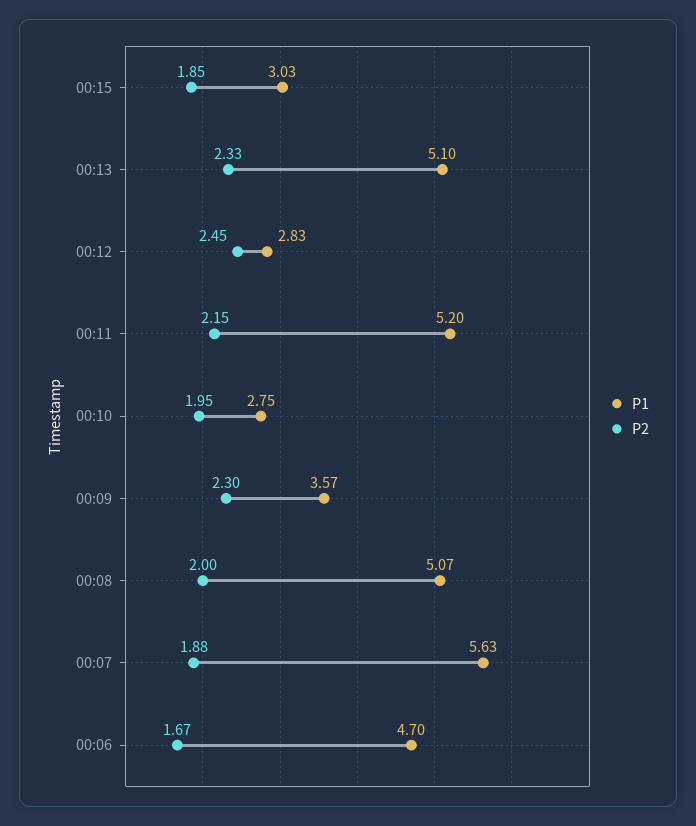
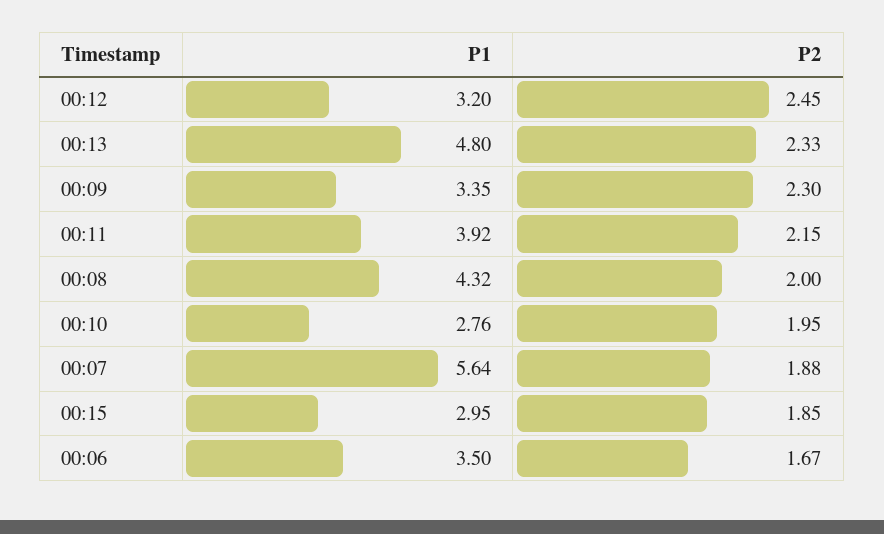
  {
    "P1": {
-     "00:15": 3.03,
+     "00:15": 2.95,
-     "00:13": 5.1,
+     "00:13": 4.8,
-     "00:12": 2.83,
+     "00:12": 3.2,
-     "00:11": 5.2,
+     "00:11": 3.92,
-     "00:10": 2.75,
+     "00:10": 2.76,
-     "00:09": 3.57,
+     "00:09": 3.35,
-     "00:08": 5.07,
+     "00:08": 4.32,
-     "00:07": 5.63,
+     "00:07": 5.64,
-     "00:06": 4.7
+     "00:06": 3.5
    },
    "P2": {
      "00:15": 1.85,
      "00:13": 2.33,
      "00:12": 2.45,
      "00:11": 2.15,
      "00:10": 1.95,
      "00:09": 2.3,
      "00:08": 2,
      "00:07": 1.88,
      "00:06": 1.67
    }
  }

